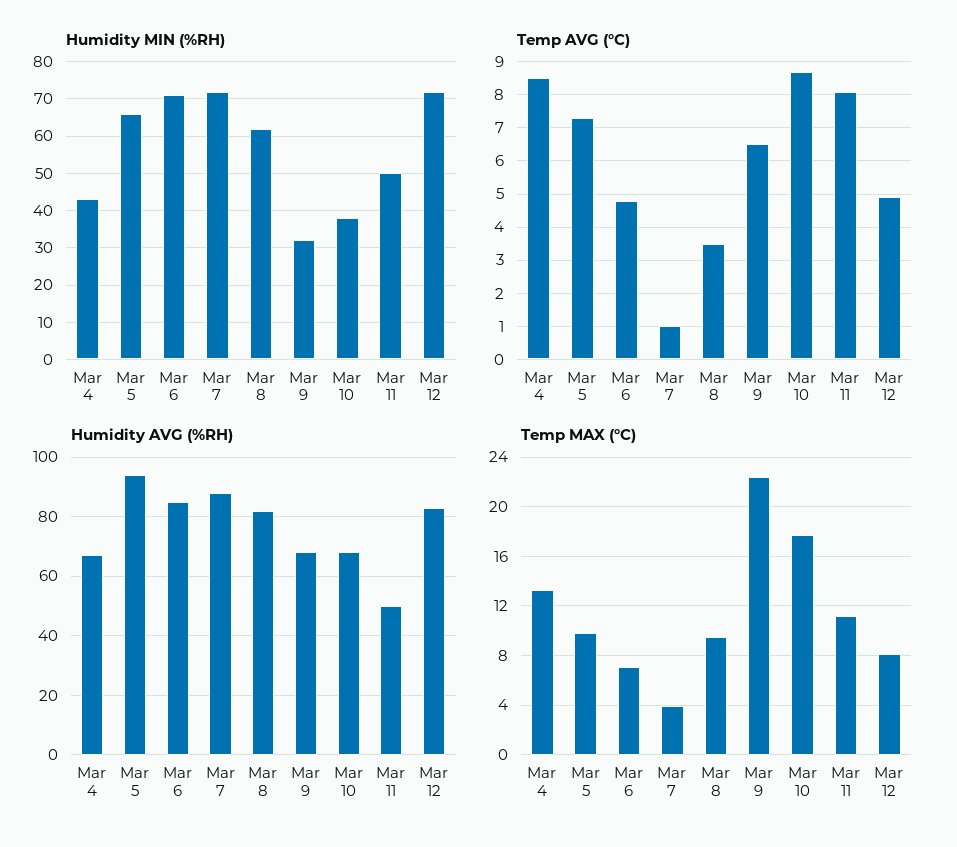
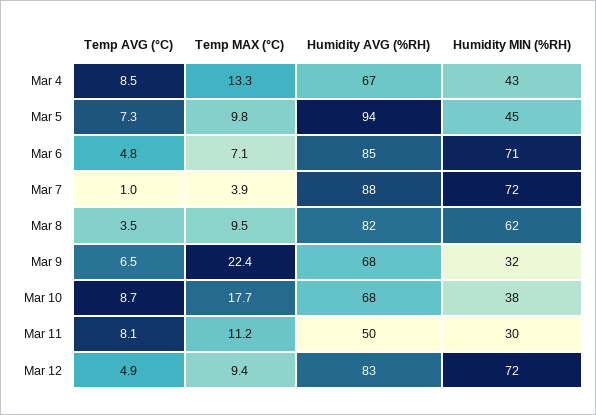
  {
    "Humidity MIN (%RH)": {
      "Mar 4": 43,
-     "Mar 5": 65,
+     "Mar 5": 45,
      "Mar 6": 71,
      "Mar 7": 72,
      "Mar 8": 62,
      "Mar 9": 32,
      "Mar 10": 38,
-     "Mar 11": 50,
+     "Mar 11": 30,
      "Mar 12": 72
    },
    "Temp AVG (°C)": {
      "Mar 4": 8.5,
      "Mar 5": 7.3,
      "Mar 6": 4.8,
      "Mar 7": 1,
      "Mar 8": 3.5,
      "Mar 9": 6.5,
      "Mar 10": 8.7,
      "Mar 11": 8.1,
      "Mar 12": 4.9
    },
    "Humidity AVG (%RH)": {
      "Mar 4": 67,
      "Mar 5": 94,
      "Mar 6": 85,
      "Mar 7": 88,
      "Mar 8": 82,
      "Mar 9": 68,
      "Mar 10": 68,
      "Mar 11": 50,
      "Mar 12": 83
    },
    "Temp MAX (°C)": {
      "Mar 4": 13.3,
      "Mar 5": 9.8,
      "Mar 6": 7.1,
      "Mar 7": 3.9,
      "Mar 8": 9.5,
      "Mar 9": 22.4,
      "Mar 10": 17.7,
      "Mar 11": 11.2,
-     "Mar 12": 8
+     "Mar 12": 9.4
    }
  }

